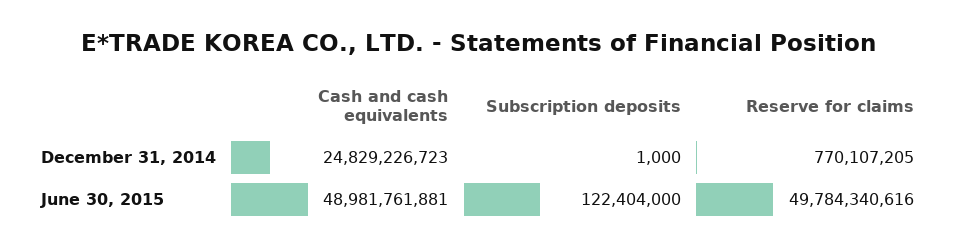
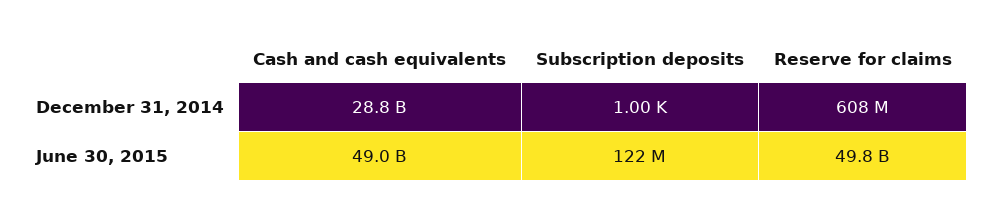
  {
    "Cash and cash equivalents": {
-     "December 31, 2014": 24829226723,
+     "December 31, 2014": 28800000000,
      "June 30, 2015": 48981761881
    },
    "Subscription deposits": {
      "December 31, 2014": 1000,
      "June 30, 2015": 122404000
    },
    "Reserve for claims": {
-     "December 31, 2014": 770107205,
+     "December 31, 2014": 608000000,
      "June 30, 2015": 49784340616
    }
  }

